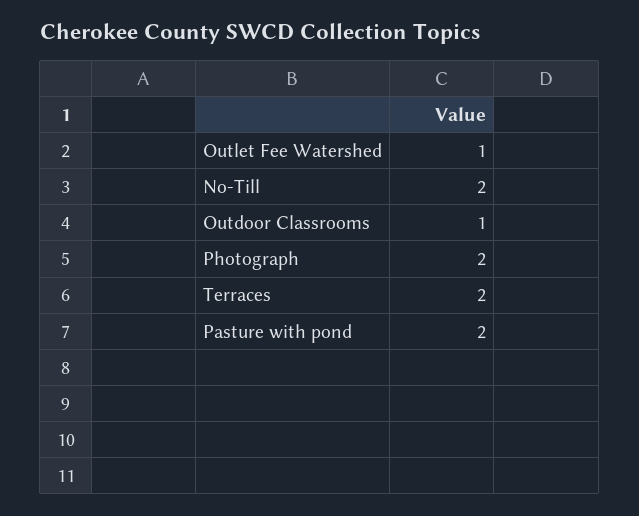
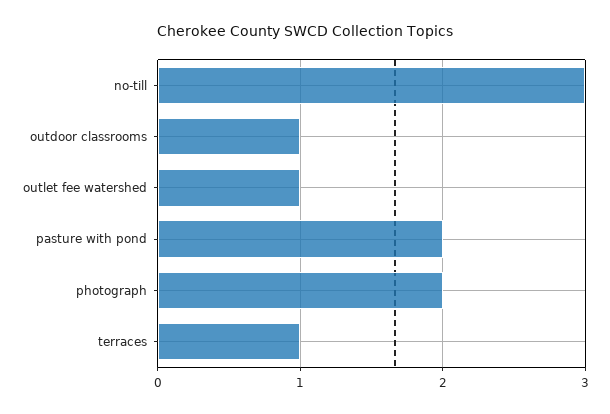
  {
    "Outlet Fee Watershed": 1,
-   "No-Till": 2,
+   "No-Till": 3,
    "Outdoor Classrooms": 1,
    "Photograph": 2,
-   "Terraces": 2,
+   "Terraces": 1,
    "Pasture with pond": 2
  }

